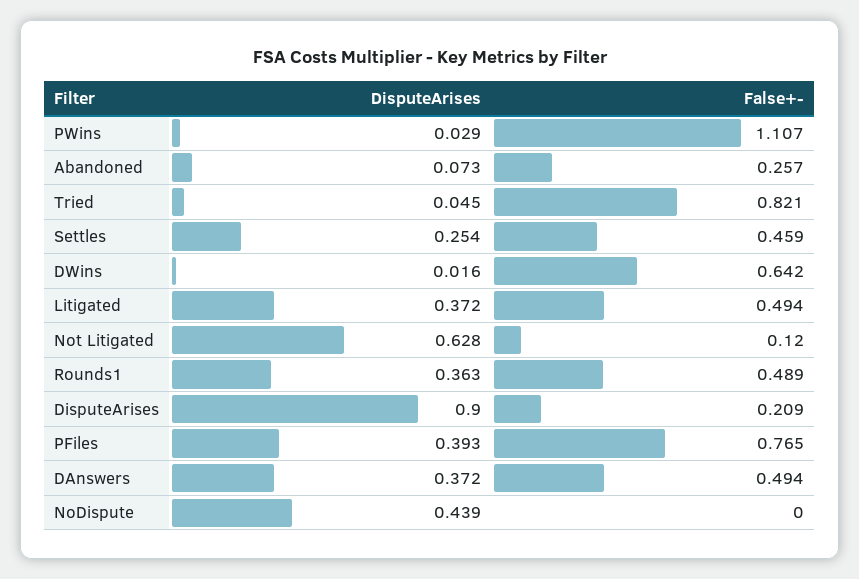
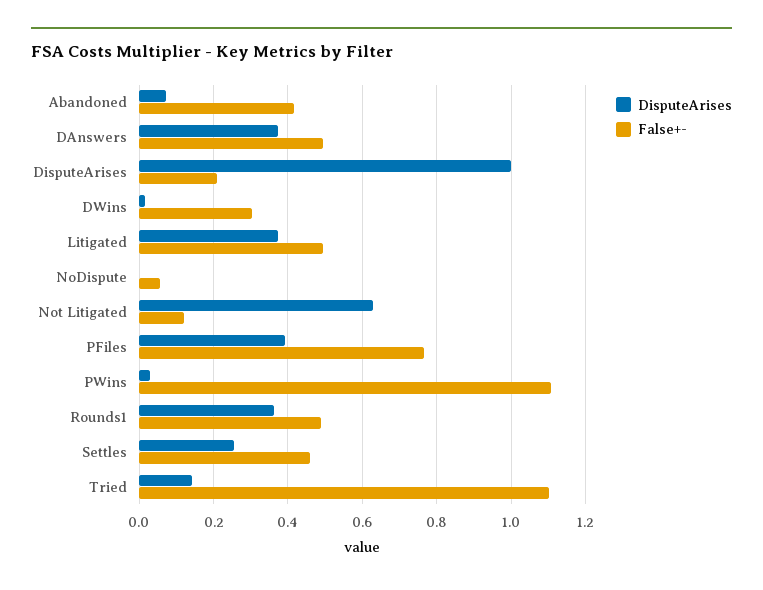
  {
    "DisputeArises": {
      "PWins": 0.029,
      "Abandoned": 0.073,
-     "Tried": 0.045,
+     "Tried": 0.14,
      "Settles": 0.254,
      "DWins": 0.016,
      "Litigated": 0.372,
      "Not Litigated": 0.628,
      "Rounds1": 0.363,
-     "DisputeArises": 0.9,
+     "DisputeArises": 1,
      "PFiles": 0.393,
      "DAnswers": 0.372,
-     "NoDispute": 0.439
+     "NoDispute": 0
    },
    "False+-": {
      "PWins": 1.107,
-     "Abandoned": 0.257,
+     "Abandoned": 0.42,
-     "Tried": 0.821,
+     "Tried": 1.1,
      "Settles": 0.459,
-     "DWins": 0.642,
+     "DWins": 0.3,
      "Litigated": 0.494,
      "Not Litigated": 0.12,
      "Rounds1": 0.489,
      "DisputeArises": 0.209,
      "PFiles": 0.765,
      "DAnswers": 0.494,
-     "NoDispute": 0
+     "NoDispute": 0.06
    }
  }

